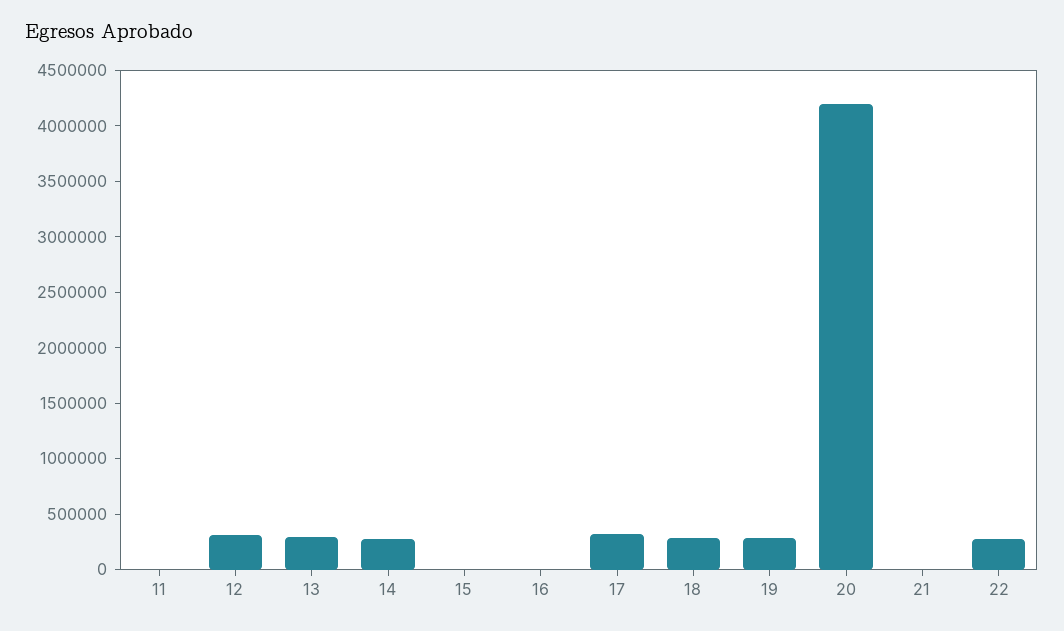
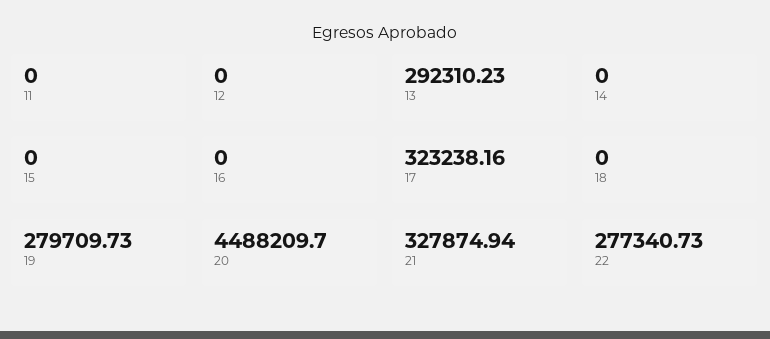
  {
    "11": 0,
-   "12": 300000,
+   "12": 0,
    "13": 292310.23,
-   "14": 300000,
+   "14": 0,
    "15": 0,
    "16": 0,
    "17": 323238.16,
-   "18": 300000,
+   "18": 0,
    "19": 279709.73,
-   "20": 4200000,
+   "20": 4488209.7,
-   "21": 0,
+   "21": 327874.94,
    "22": 277340.73
  }

